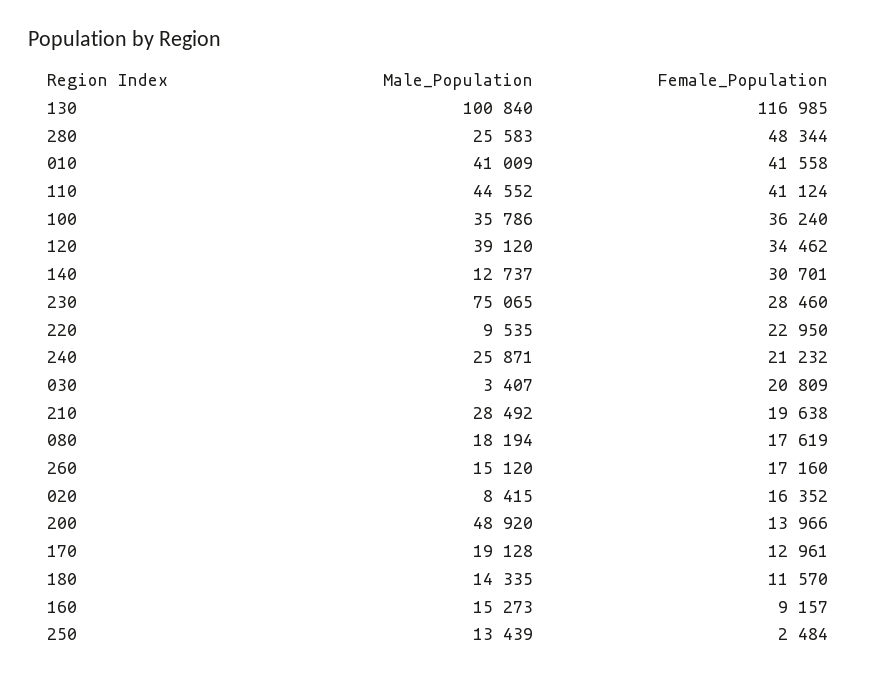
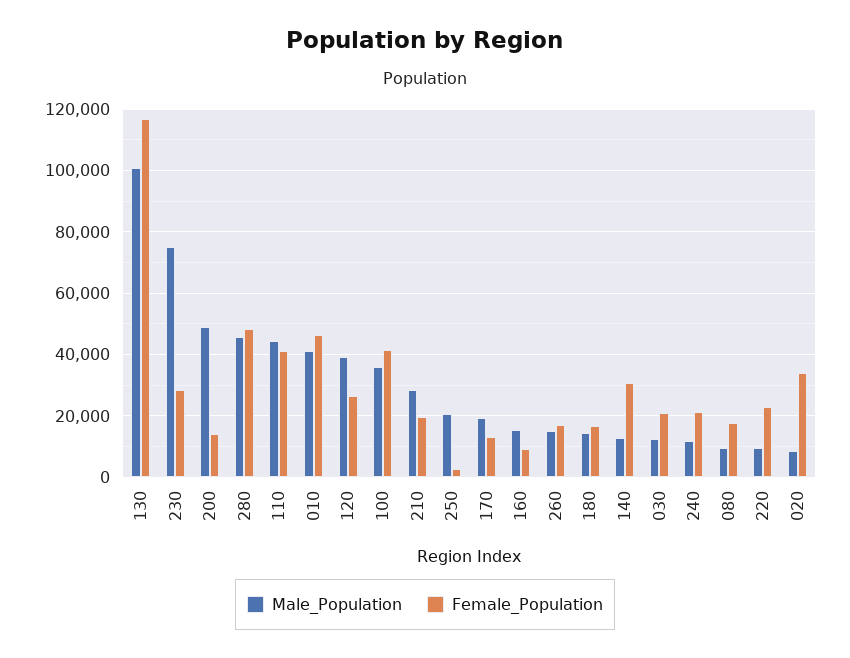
  {
    "Male_Population": {
      "130": 100840,
-     "280": 25583,
+     "280": 46000,
      "010": 41009,
      "110": 44552,
      "100": 35786,
      "120": 39120,
      "140": 12737,
      "230": 75065,
      "220": 9535,
-     "240": 25871,
+     "240": 12000,
-     "030": 3407,
+     "030": 12000,
      "210": 28492,
-     "080": 18194,
+     "080": 10000,
      "260": 15120,
      "020": 8415,
      "200": 48920,
      "170": 19128,
      "180": 14335,
      "160": 15273,
-     "250": 13439
+     "250": 20000
    },
    "Female_Population": {
      "130": 116985,
      "280": 48344,
-     "010": 41558,
+     "010": 46000,
      "110": 41124,
-     "100": 36240,
+     "100": 42000,
-     "120": 34462,
+     "120": 26000,
      "140": 30701,
      "230": 28460,
      "220": 22950,
      "240": 21232,
      "030": 20809,
      "210": 19638,
      "080": 17619,
      "260": 17160,
-     "020": 16352,
+     "020": 34000,
      "200": 13966,
      "170": 12961,
-     "180": 11570,
+     "180": 16000,
      "160": 9157,
      "250": 2484
    }
  }

